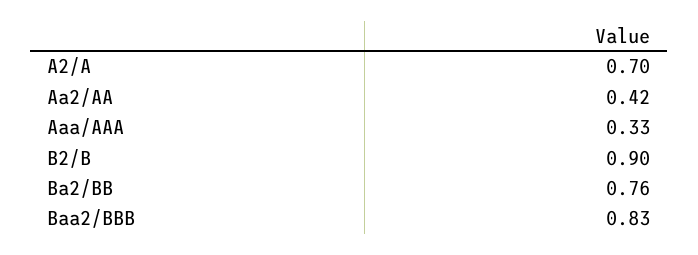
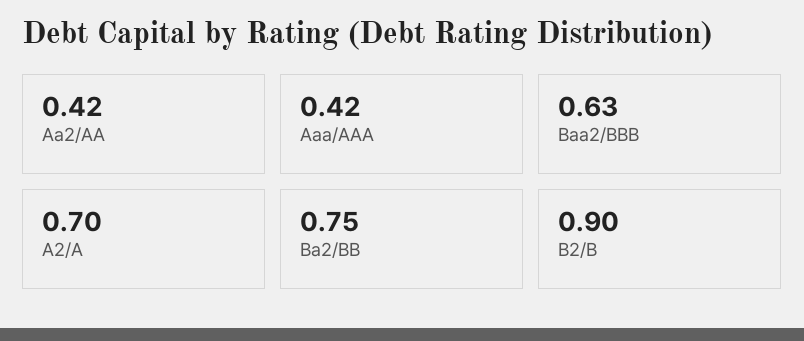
  {
    "A2/A": 0.7,
    "Aa2/AA": 0.42,
-   "Aaa/AAA": 0.33,
+   "Aaa/AAA": 0.42,
    "B2/B": 0.9,
-   "Ba2/BB": 0.76,
+   "Ba2/BB": 0.75,
-   "Baa2/BBB": 0.83
+   "Baa2/BBB": 0.63
  }

